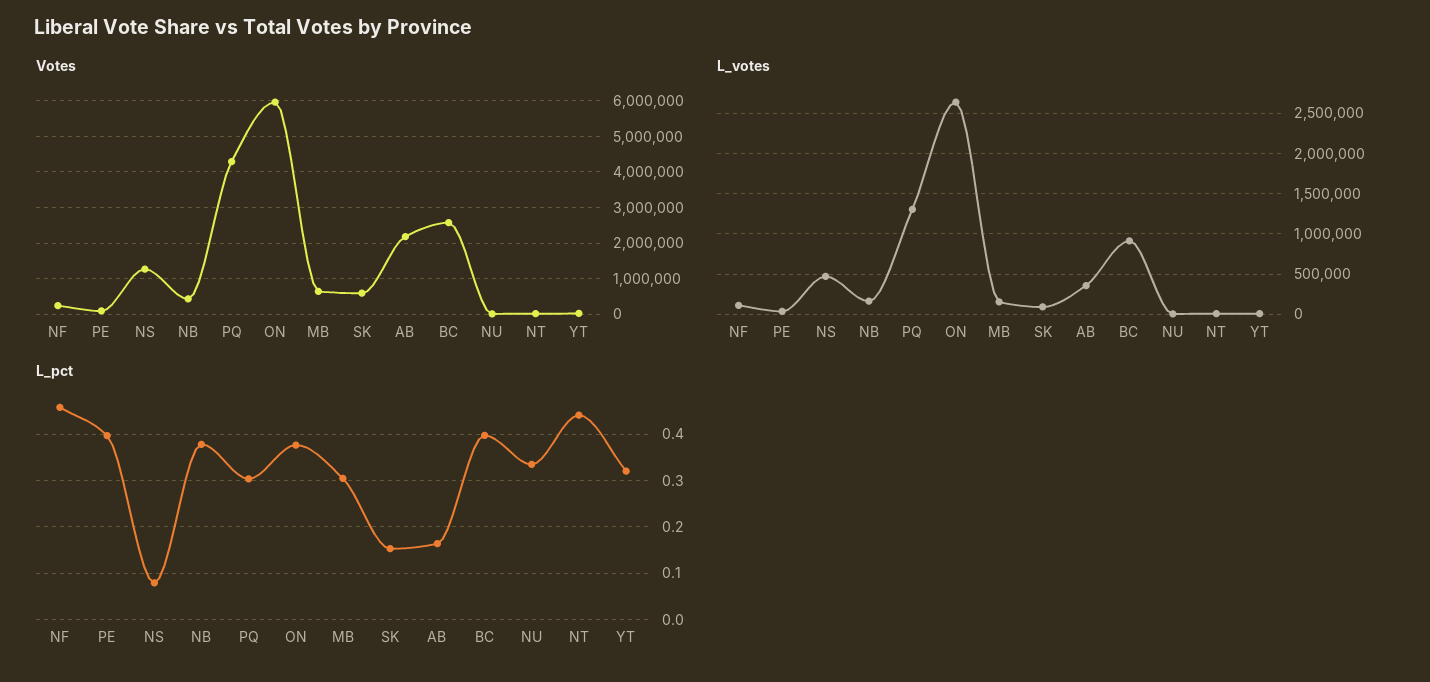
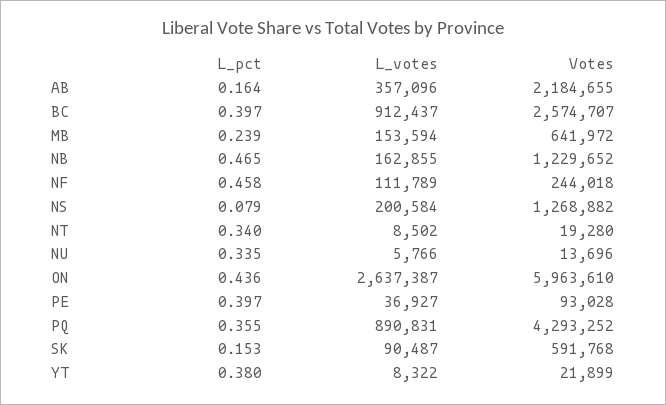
  {
    "Votes": {
      "NF": 244018,
      "PE": 93028,
      "NS": 1268882,
-     "NB": 400000,
+     "NB": 1229652,
      "PQ": 4293252,
      "ON": 5963610,
      "MB": 641972,
      "SK": 591768,
      "AB": 2184655,
      "BC": 2574707,
      "NU": 13696,
      "NT": 19280,
      "YT": 21899
    },
    "L_votes": {
      "NF": 111789,
      "PE": 36927,
-     "NS": 500000,
+     "NS": 200584,
      "NB": 162855,
-     "PQ": 1300000,
+     "PQ": 890831,
      "ON": 2637387,
      "MB": 153594,
      "SK": 90487,
      "AB": 357096,
      "BC": 912437,
      "NU": 5766,
      "NT": 8502,
      "YT": 8322
    },
    "L_pct": {
      "NF": 0.458,
      "PE": 0.397,
      "NS": 0.079,
-     "NB": 0.38,
+     "NB": 0.465,
-     "PQ": 0.3,
+     "PQ": 0.355,
-     "ON": 0.38,
+     "ON": 0.436,
-     "MB": 0.3,
+     "MB": 0.239,
      "SK": 0.153,
      "AB": 0.164,
      "BC": 0.397,
      "NU": 0.335,
-     "NT": 0.44,
+     "NT": 0.34,
-     "YT": 0.32
+     "YT": 0.38
    }
  }

